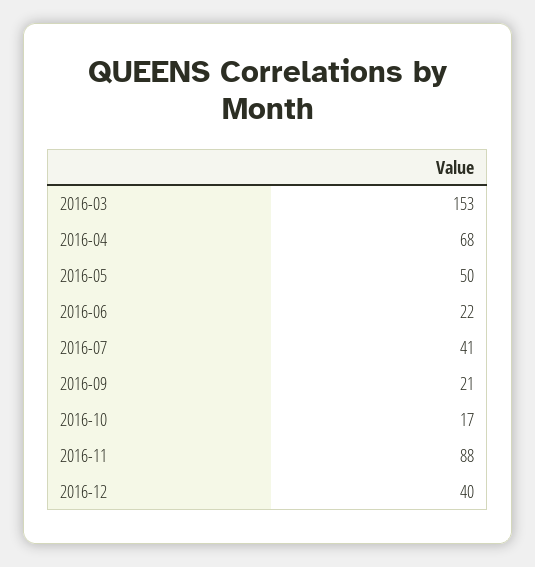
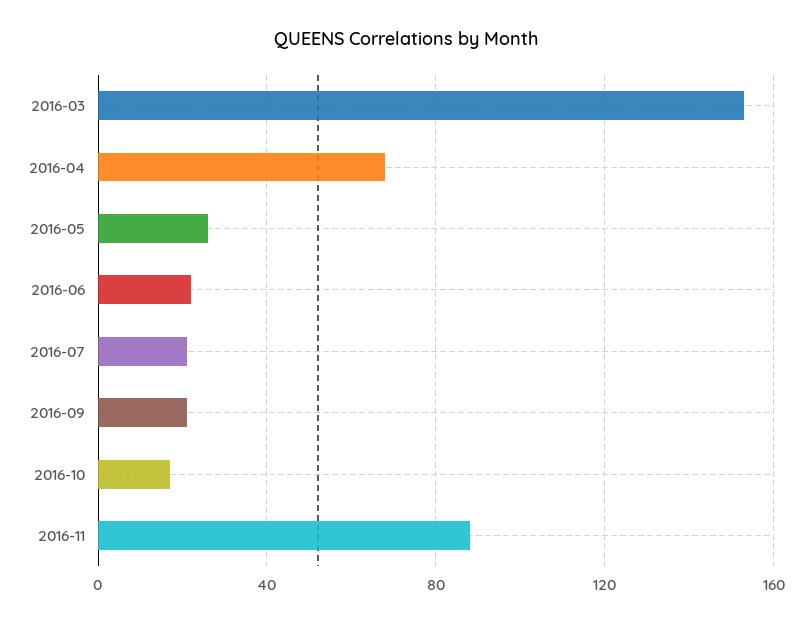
  {
    "2016-03": 153,
    "2016-04": 68,
-   "2016-05": 50,
+   "2016-05": 25,
    "2016-06": 22,
-   "2016-07": 41,
+   "2016-07": 20,
    "2016-09": 21,
    "2016-10": 17,
-   "2016-11": 88,
+   "2016-11": 88
-   "2016-12": 40
  }

